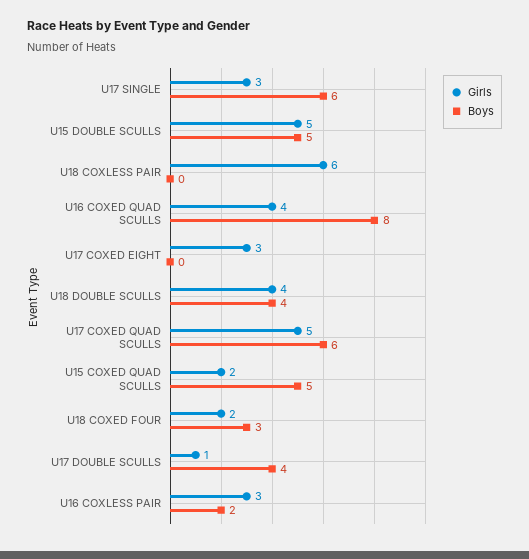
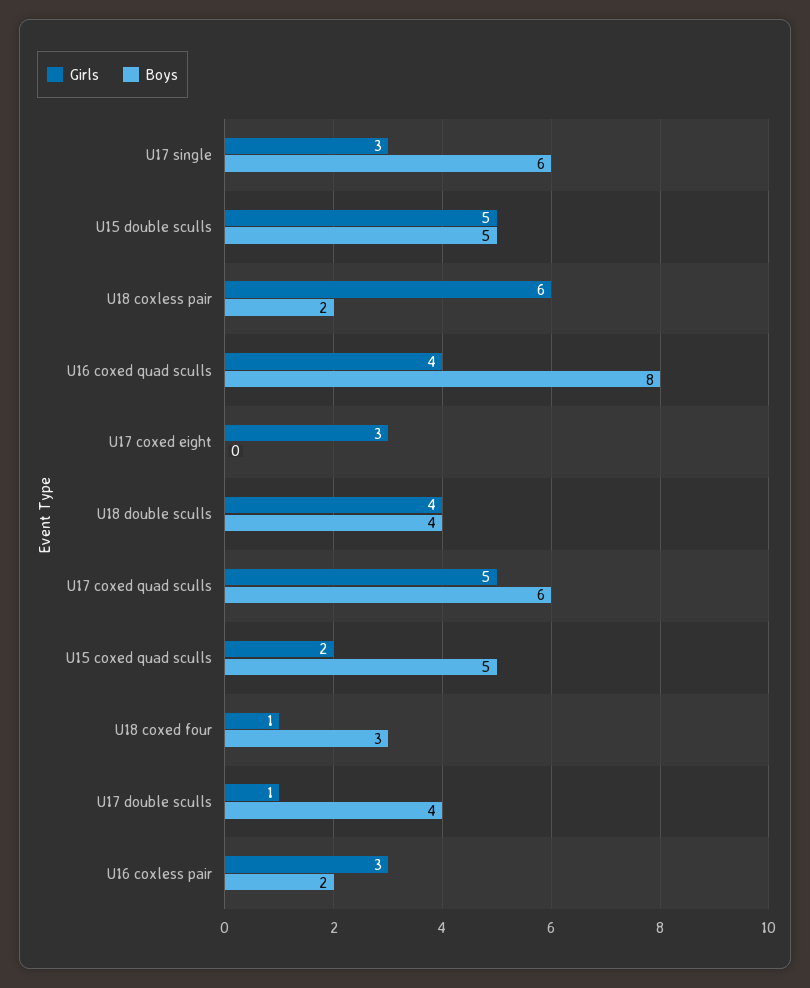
  {
    "Girls": {
      "U17 SINGLE": 3,
      "U15 DOUBLE SCULLS": 5,
      "U18 COXLESS PAIR": 6,
      "U16 COXED QUAD SCULLS": 4,
      "U17 COXED EIGHT": 3,
      "U18 DOUBLE SCULLS": 4,
      "U17 COXED QUAD SCULLS": 5,
      "U15 COXED QUAD SCULLS": 2,
-     "U18 COXED FOUR": 2,
+     "U18 COXED FOUR": 1,
      "U17 DOUBLE SCULLS": 1,
      "U16 COXLESS PAIR": 3
    },
    "Boys": {
      "U17 SINGLE": 6,
      "U15 DOUBLE SCULLS": 5,
-     "U18 COXLESS PAIR": 0,
+     "U18 COXLESS PAIR": 2,
      "U16 COXED QUAD SCULLS": 8,
      "U17 COXED EIGHT": 0,
      "U18 DOUBLE SCULLS": 4,
      "U17 COXED QUAD SCULLS": 6,
      "U15 COXED QUAD SCULLS": 5,
      "U18 COXED FOUR": 3,
      "U17 DOUBLE SCULLS": 4,
      "U16 COXLESS PAIR": 2
    }
  }

